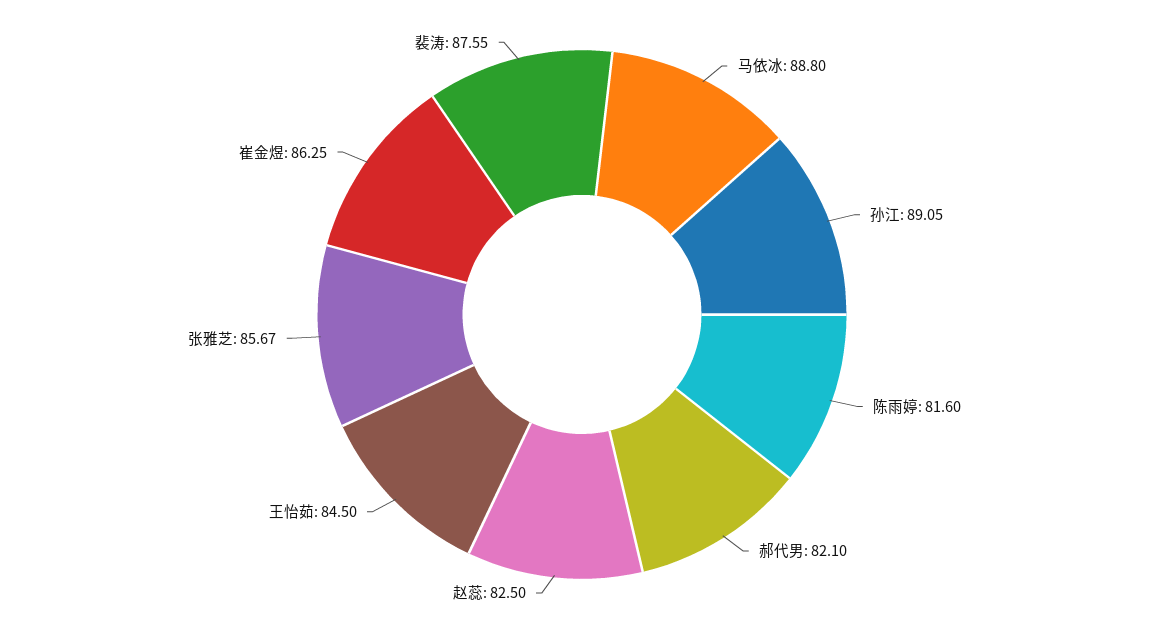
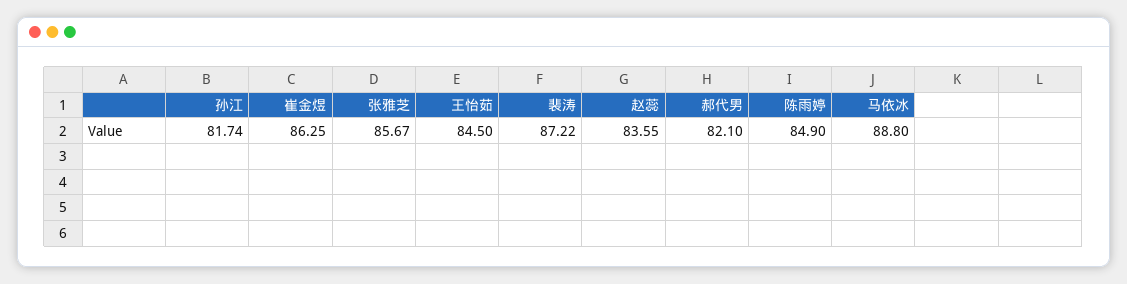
  {
    "马依冰": 88.8,
-   "孙江": 89.05,
+   "孙江": 81.74,
-   "陈雨婷": 81.6,
+   "陈雨婷": 84.9,
    "郝代男": 82.1,
-   "赵蕊": 82.5,
+   "赵蕊": 83.55,
    "王怡茹": 84.5,
    "张雅芝": 85.67,
    "崔金煜": 86.25,
-   "裴涛": 87.55
+   "裴涛": 87.22
  }

